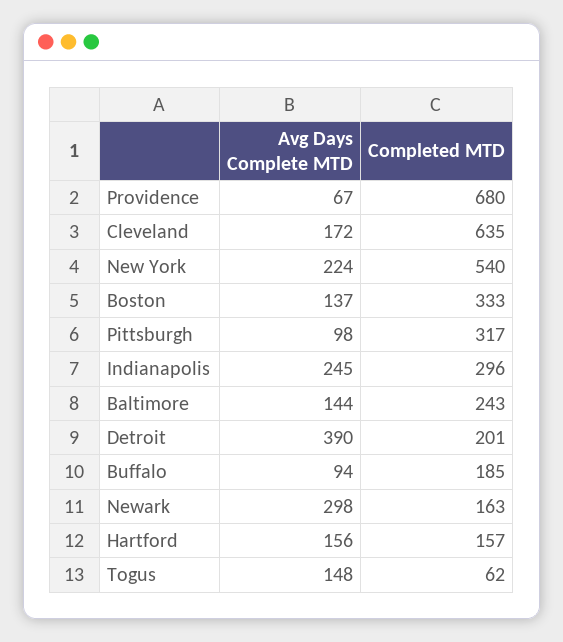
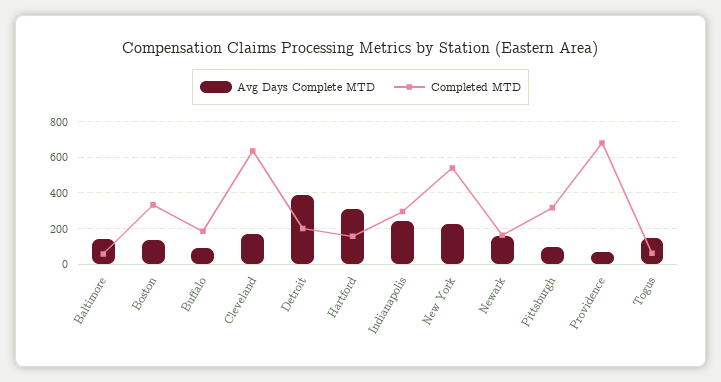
  {
    "Avg Days Complete MTD": {
      "Providence": 67,
      "Cleveland": 172,
      "New York": 224,
      "Boston": 137,
      "Pittsburgh": 98,
      "Indianapolis": 245,
      "Baltimore": 144,
      "Detroit": 390,
      "Buffalo": 94,
-     "Newark": 298,
+     "Newark": 150,
-     "Hartford": 156,
+     "Hartford": 300,
      "Togus": 148
    },
    "Completed MTD": {
      "Providence": 680,
      "Cleveland": 635,
      "New York": 540,
      "Boston": 333,
      "Pittsburgh": 317,
      "Indianapolis": 296,
-     "Baltimore": 243,
+     "Baltimore": 50,
      "Detroit": 201,
      "Buffalo": 185,
      "Newark": 163,
      "Hartford": 157,
      "Togus": 62
    }
  }

